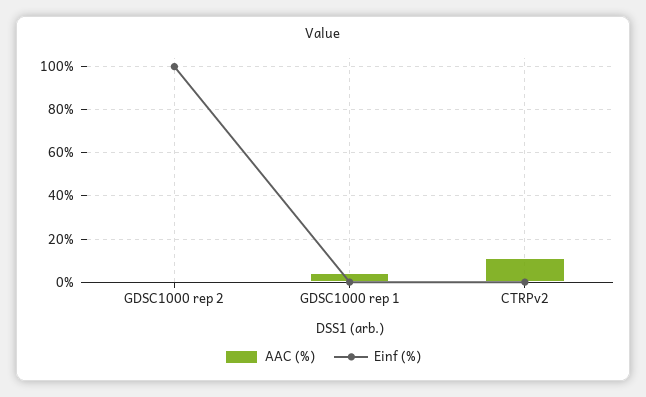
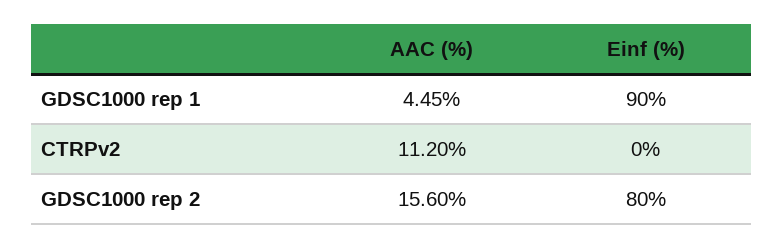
  {
    "AAC (%)": {
-     "GDSC1000 rep 2": 0,
+     "GDSC1000 rep 2": 15.6,
      "GDSC1000 rep 1": 4.45,
      "CTRPv2": 11.2
    },
    "Einf (%)": {
-     "GDSC1000 rep 2": 100,
+     "GDSC1000 rep 2": 80,
-     "GDSC1000 rep 1": 0,
+     "GDSC1000 rep 1": 90,
      "CTRPv2": 0
    }
  }

